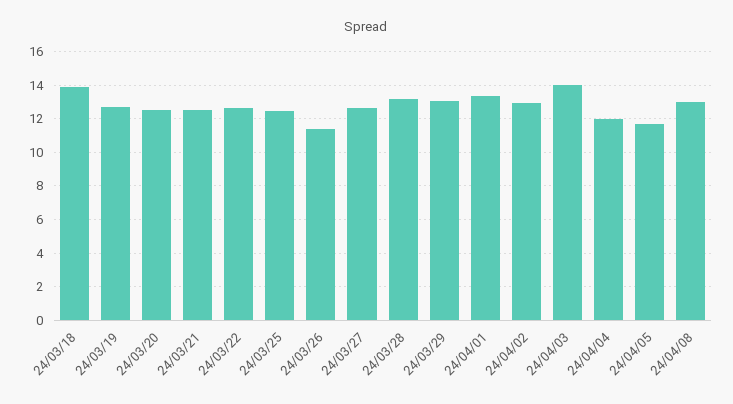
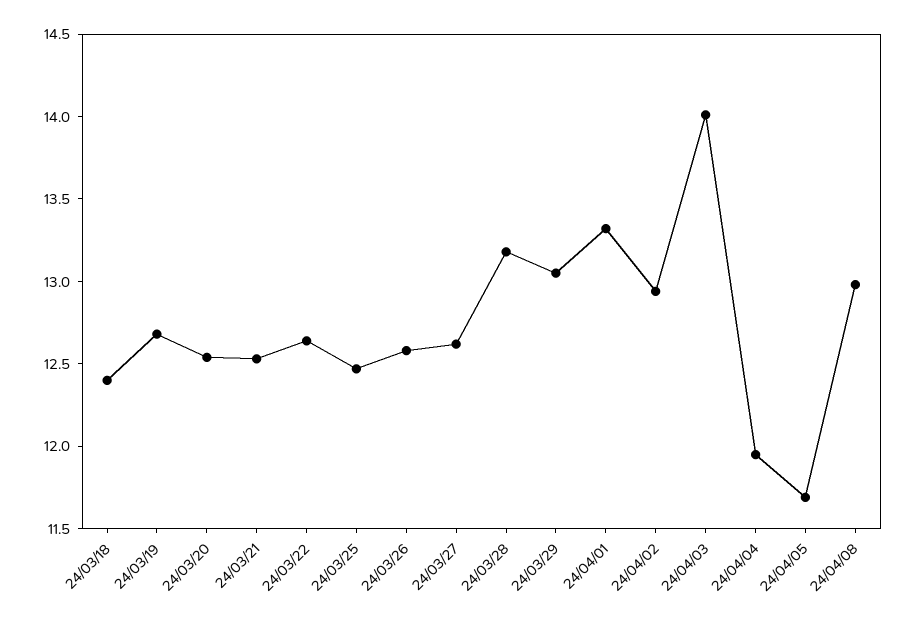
  {
-   "24/03/18": 14,
+   "24/03/18": 12.4,
    "24/03/19": 12.7,
    "24/03/20": 12.5,
    "24/03/21": 12.5,
    "24/03/22": 12.6,
    "24/03/25": 12.5,
-   "24/03/26": 11.5,
+   "24/03/26": 12.6,
    "24/03/27": 12.6,
    "24/03/28": 13.2,
    "24/03/29": 13.1,
    "24/04/01": 13.3,
    "24/04/02": 12.9,
    "24/04/03": 14,
    "24/04/04": 12,
    "24/04/05": 11.7,
    "24/04/08": 13
  }

